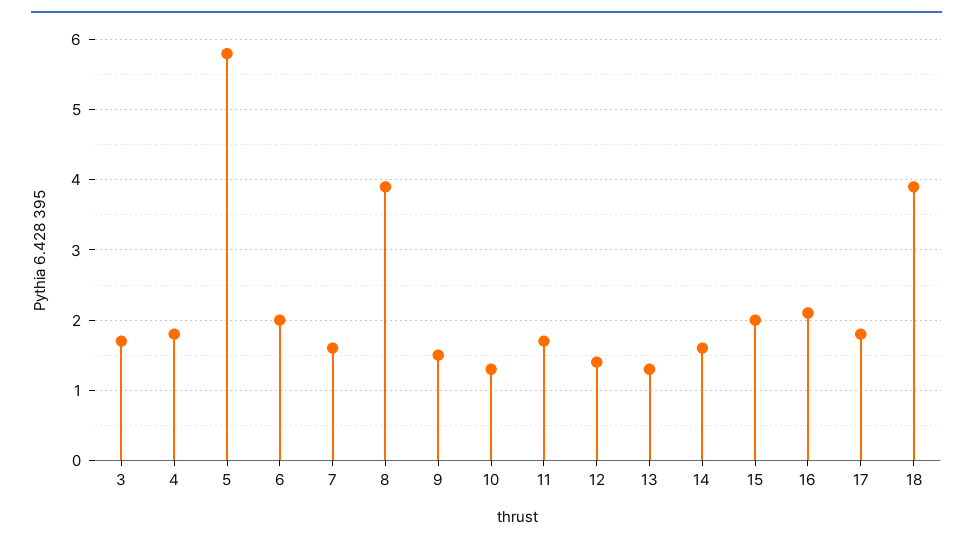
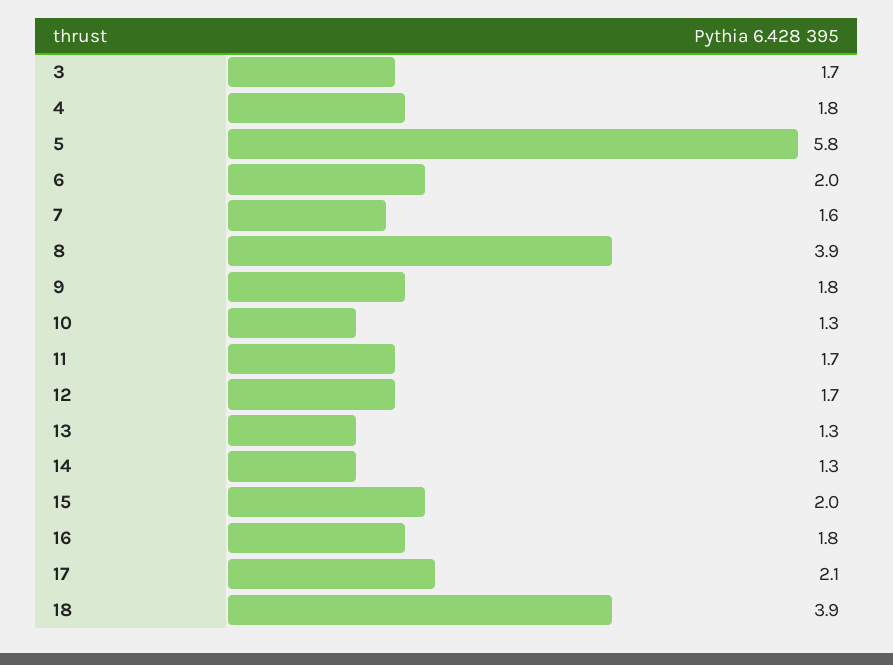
  {
    "3": 1.7,
    "4": 1.8,
    "5": 5.8,
    "6": 2,
    "7": 1.6,
    "8": 3.9,
-   "9": 1.5,
+   "9": 1.8,
    "10": 1.3,
    "11": 1.7,
-   "12": 1.4,
+   "12": 1.7,
    "13": 1.3,
-   "14": 1.6,
+   "14": 1.3,
    "15": 2,
-   "16": 2.1,
+   "16": 1.8,
-   "17": 1.8,
+   "17": 2.1,
    "18": 3.9
  }

